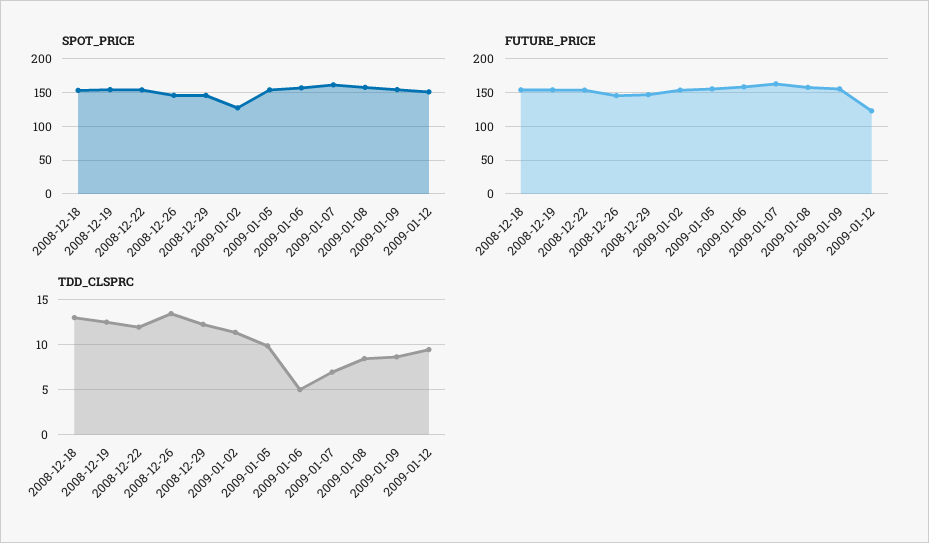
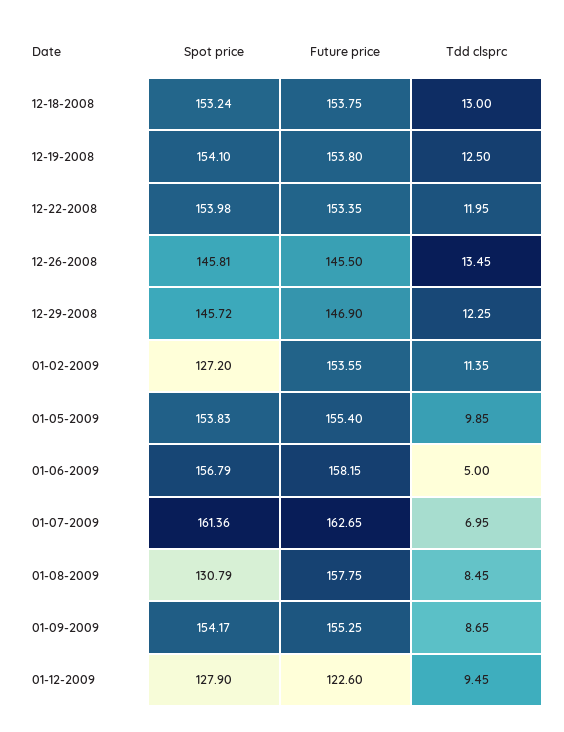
  {
    "SPOT_PRICE": {
      "2008-12-18": 153.24,
      "2008-12-19": 154.1,
      "2008-12-22": 153.98,
      "2008-12-26": 145.81,
      "2008-12-29": 145.72,
      "2009-01-02": 127.2,
      "2009-01-05": 153.83,
      "2009-01-06": 156.79,
      "2009-01-07": 161.36,
-     "2009-01-08": 160,
+     "2009-01-08": 130.79,
      "2009-01-09": 154.17,
-     "2009-01-12": 150
+     "2009-01-12": 127.9
    },
    "FUTURE_PRICE": {
      "2008-12-18": 153.75,
      "2008-12-19": 153.8,
      "2008-12-22": 153.35,
      "2008-12-26": 145.5,
      "2008-12-29": 146.9,
      "2009-01-02": 153.55,
      "2009-01-05": 155.4,
      "2009-01-06": 158.15,
      "2009-01-07": 162.65,
      "2009-01-08": 157.75,
      "2009-01-09": 155.25,
      "2009-01-12": 122.6
    },
    "TDD_CLSPRC": {
      "2008-12-18": 13,
      "2008-12-19": 12.5,
      "2008-12-22": 11.95,
      "2008-12-26": 13.45,
      "2008-12-29": 12.25,
      "2009-01-02": 11.35,
      "2009-01-05": 9.85,
      "2009-01-06": 5,
      "2009-01-07": 6.95,
      "2009-01-08": 8.45,
      "2009-01-09": 8.65,
      "2009-01-12": 9.45
    }
  }

